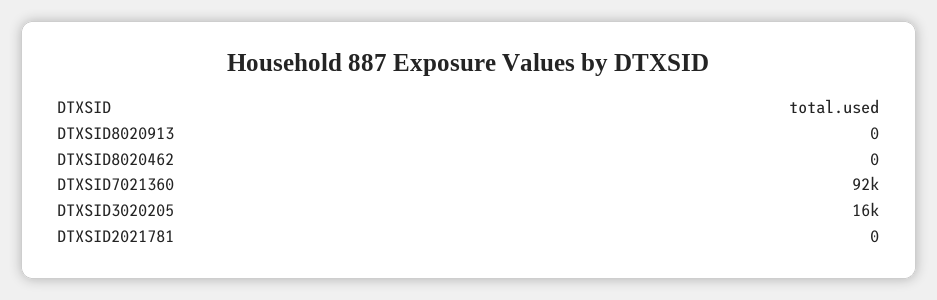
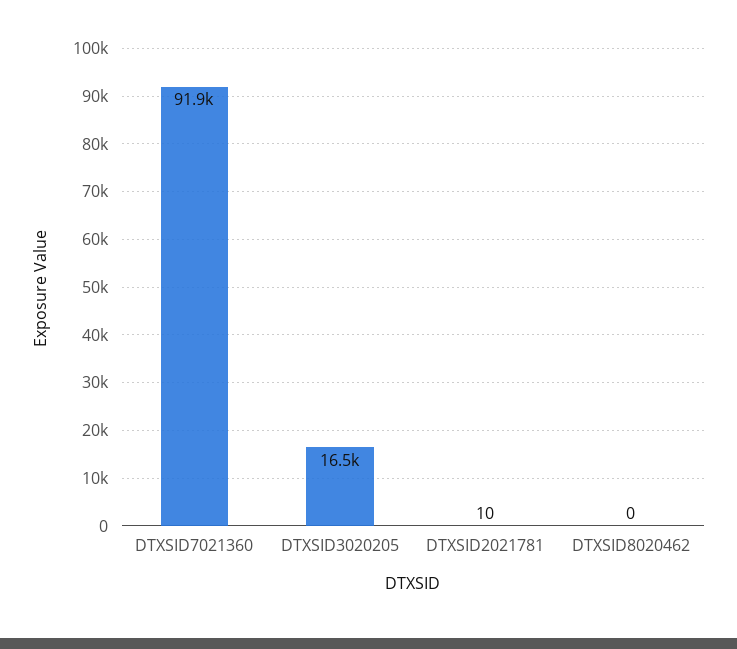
  {
-   "DTXSID8020913": 0,
    "DTXSID8020462": 0,
    "DTXSID7021360": 91900,
    "DTXSID3020205": 16500,
-   "DTXSID2021781": 0
+   "DTXSID2021781": 10
  }

